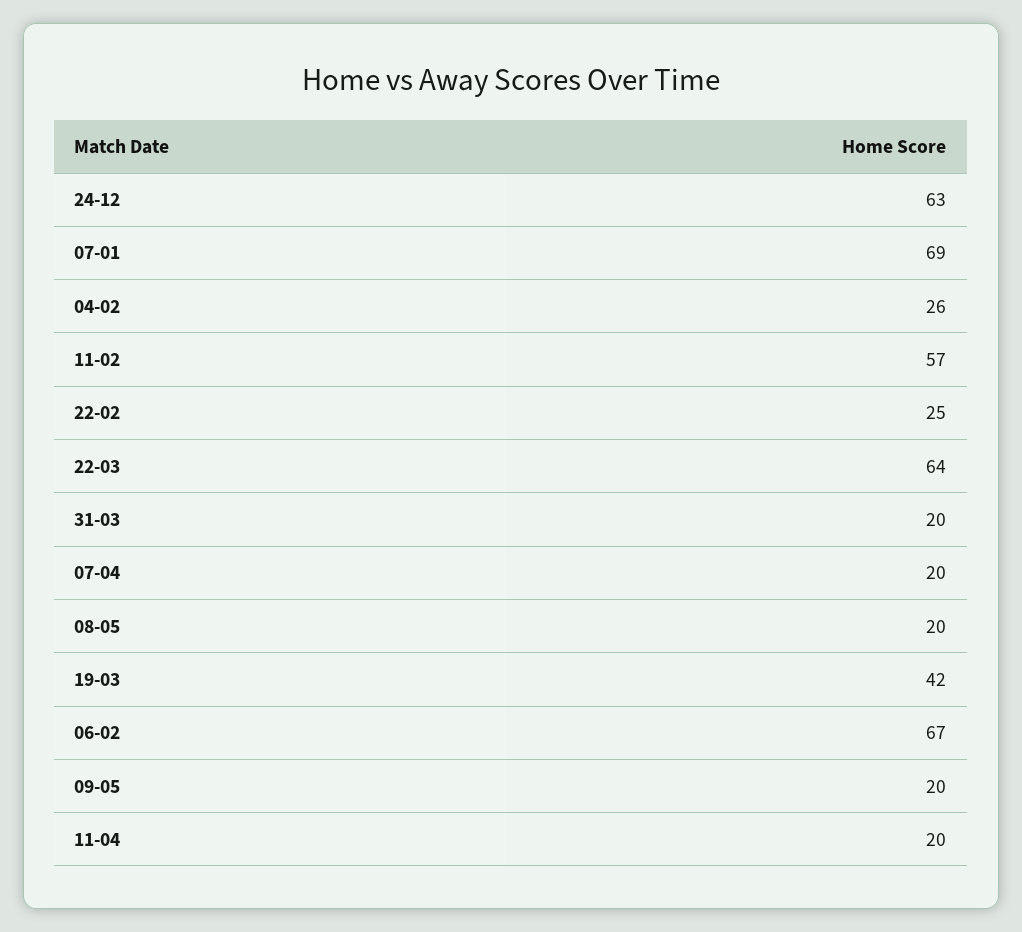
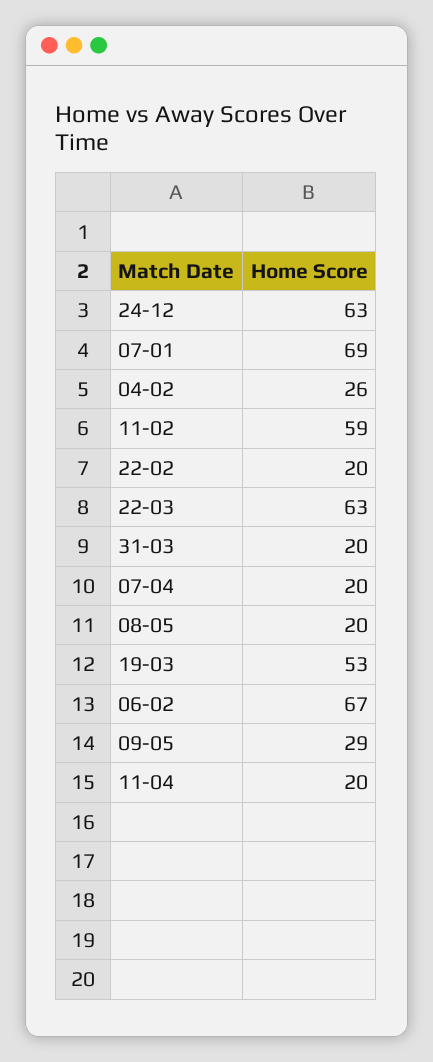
  {
    "24-12": 63,
    "07-01": 69,
    "04-02": 26,
-   "11-02": 57,
+   "11-02": 59,
-   "22-02": 25,
+   "22-02": 20,
-   "22-03": 64,
+   "22-03": 63,
    "31-03": 20,
    "07-04": 20,
    "08-05": 20,
-   "19-03": 42,
+   "19-03": 53,
    "06-02": 67,
-   "09-05": 20,
+   "09-05": 29,
    "11-04": 20
  }

